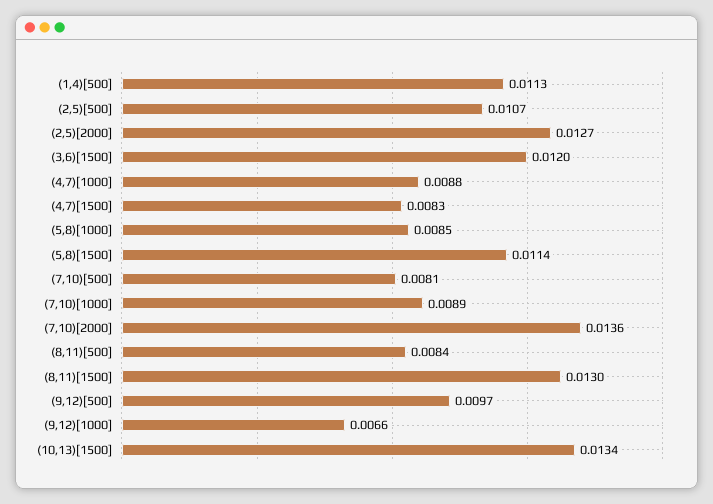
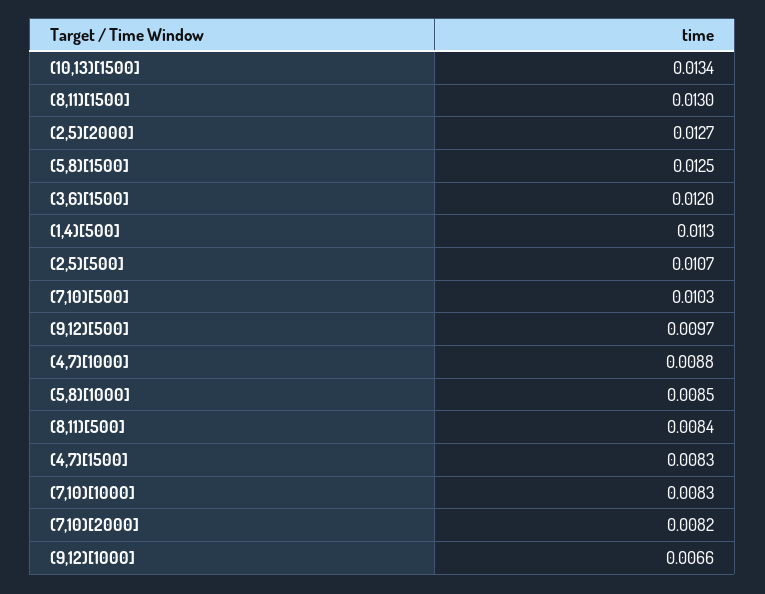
  {
    "(1,4)[500]": 0.0113,
    "(2,5)[500]": 0.0107,
    "(2,5)[2000]": 0.0127,
    "(3,6)[1500]": 0.012,
    "(4,7)[1000]": 0.0088,
    "(4,7)[1500]": 0.0083,
    "(5,8)[1000]": 0.0085,
-   "(5,8)[1500]": 0.0114,
+   "(5,8)[1500]": 0.0125,
-   "(7,10)[500]": 0.0081,
+   "(7,10)[500]": 0.0103,
-   "(7,10)[1000]": 0.0089,
+   "(7,10)[1000]": 0.0083,
-   "(7,10)[2000]": 0.0136,
+   "(7,10)[2000]": 0.0082,
    "(8,11)[500]": 0.0084,
    "(8,11)[1500]": 0.013,
    "(9,12)[500]": 0.0097,
    "(9,12)[1000]": 0.0066,
    "(10,13)[1500]": 0.0134
  }

